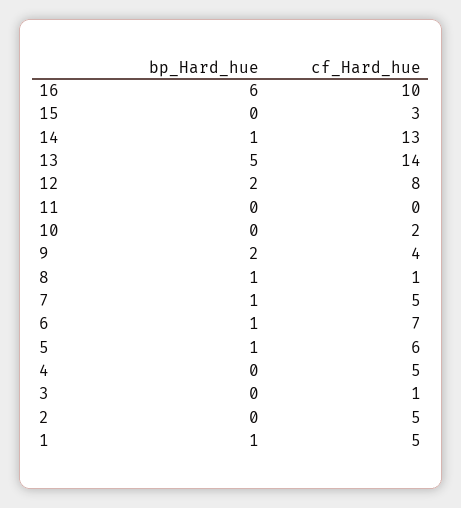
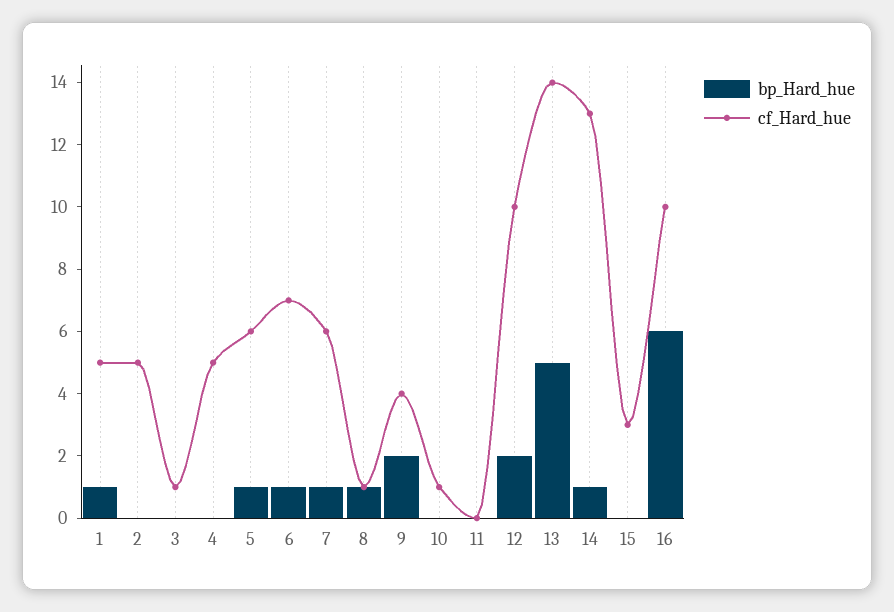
  {
    "bp_Hard_hue": {
      "16": 6,
      "15": 0,
      "14": 1,
      "13": 5,
      "12": 2,
      "11": 0,
      "10": 0,
      "9": 2,
      "8": 1,
      "7": 1,
      "6": 1,
      "5": 1,
      "4": 0,
      "3": 0,
      "2": 0,
      "1": 1
    },
    "cf_Hard_hue": {
      "16": 10,
      "15": 3,
      "14": 13,
      "13": 14,
-     "12": 8,
+     "12": 10,
      "11": 0,
-     "10": 2,
+     "10": 1,
      "9": 4,
      "8": 1,
-     "7": 5,
+     "7": 6,
      "6": 7,
      "5": 6,
      "4": 5,
      "3": 1,
      "2": 5,
      "1": 5
    }
  }

